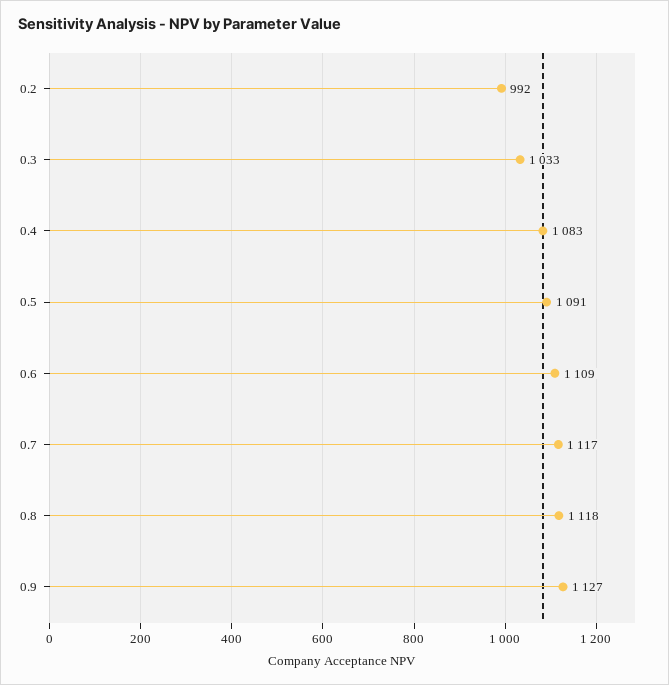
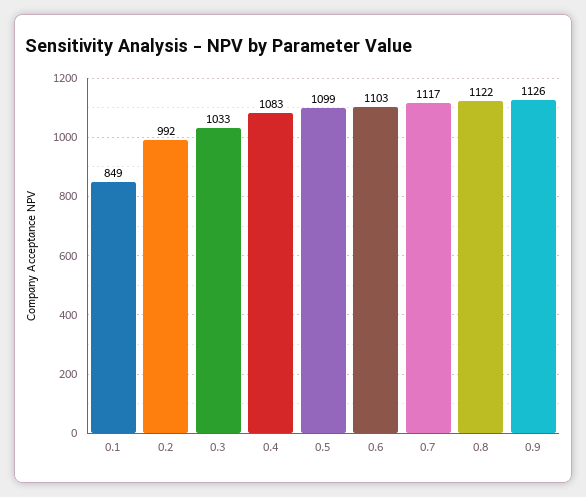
  {
    "0.2": 992,
    "0.3": 1033,
    "0.4": 1083,
-   "0.5": 1091,
+   "0.5": 1099,
-   "0.6": 1109,
+   "0.6": 1103,
    "0.7": 1117,
-   "0.8": 1118,
+   "0.8": 1122,
-   "0.9": 1127
+   "0.9": 1126,
+   "0.1": 849
  }

